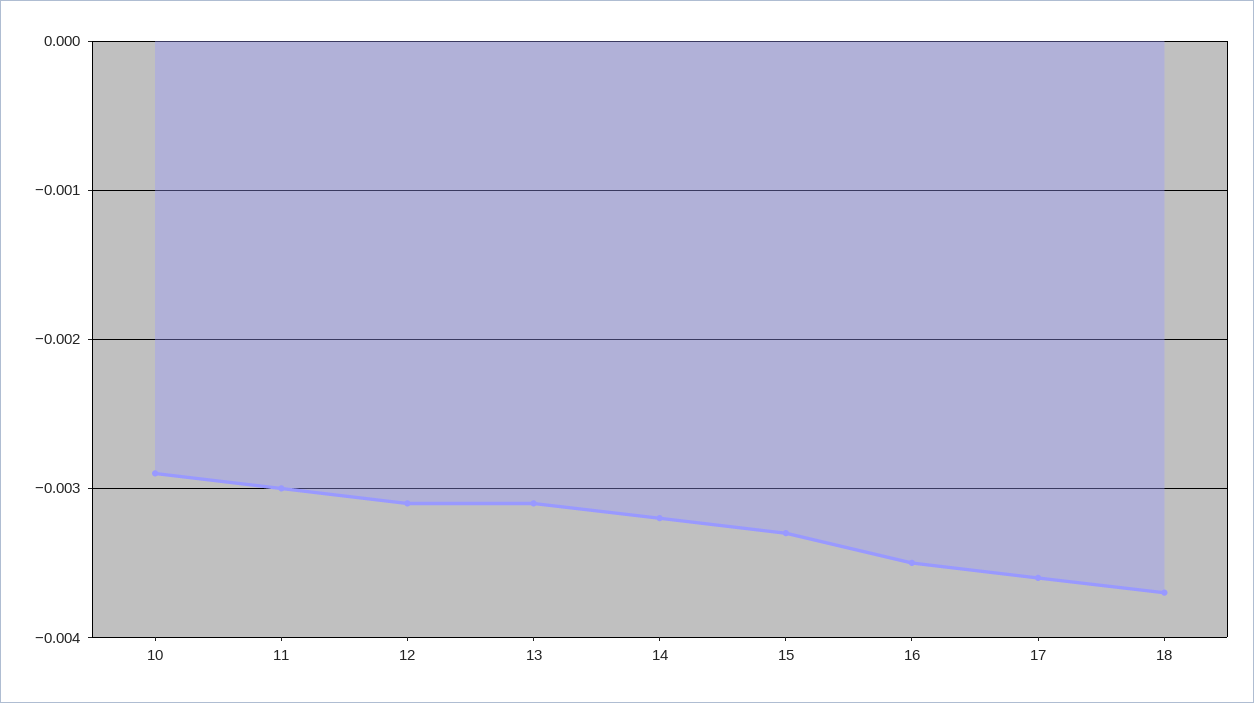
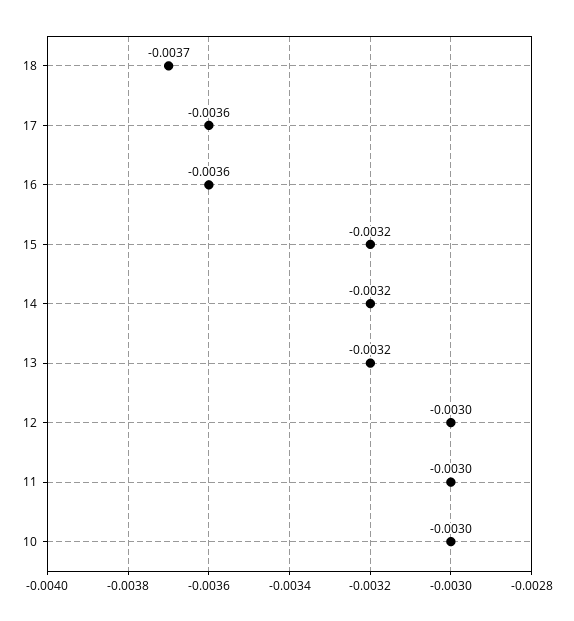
  {
-   "10": -0.0029,
+   "10": -0.003,
    "11": -0.003,
-   "12": -0.0031,
+   "12": -0.003,
-   "13": -0.0031,
+   "13": -0.0032,
    "14": -0.0032,
-   "15": -0.0033,
+   "15": -0.0032,
-   "16": -0.0035,
+   "16": -0.0036,
    "17": -0.0036,
    "18": -0.0037
  }

